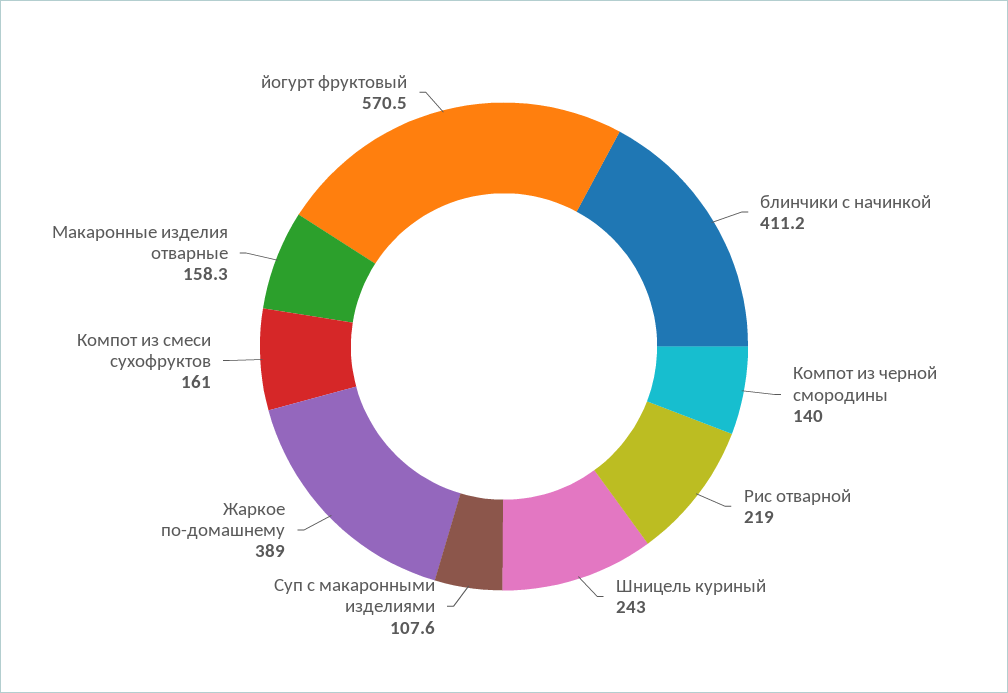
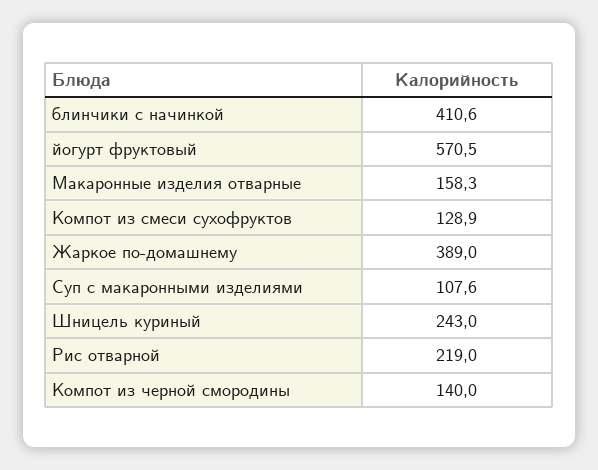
  {
-   "блинчики с начинкой": 411.2,
+   "блинчики с начинкой": 410.6,
    "Компот из черной смородины": 140,
    "Рис отварной": 219,
    "Шницель куриный": 243,
    "Суп с макаронными изделиями": 107.6,
    "Жаркое по-домашнему": 389,
-   "Компот из смеси сухофруктов": 161,
+   "Компот из смеси сухофруктов": 128.9,
    "Макаронные изделия отварные": 158.3,
    "йогурт фруктовый": 570.5
  }

